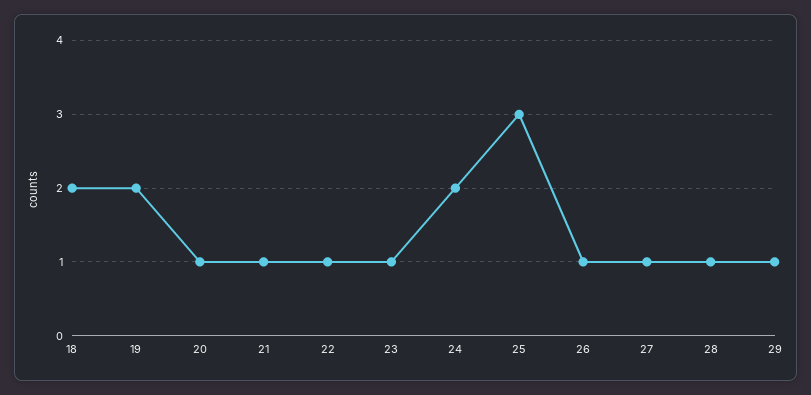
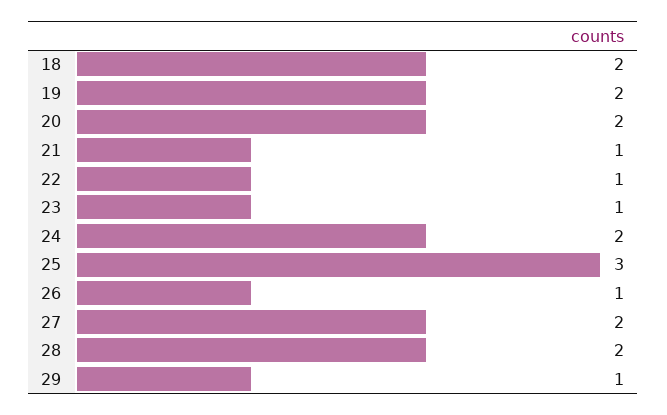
  {
    "18": 2,
    "19": 2,
-   "20": 1,
+   "20": 2,
    "21": 1,
    "22": 1,
    "23": 1,
    "24": 2,
    "25": 3,
    "26": 1,
-   "27": 1,
+   "27": 2,
-   "28": 1,
+   "28": 2,
    "29": 1
  }

